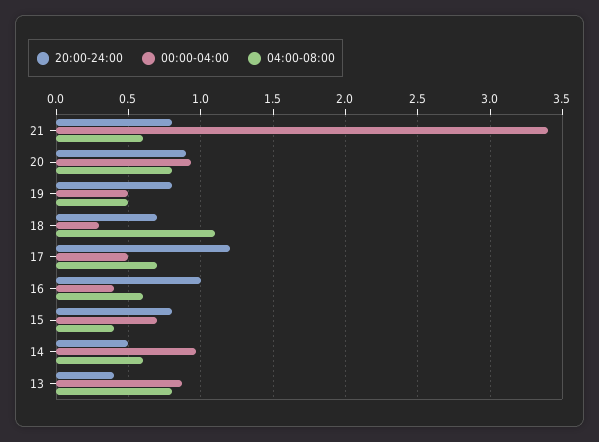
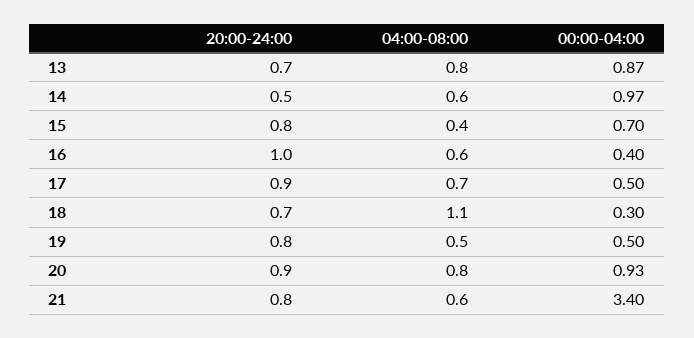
  {
    "20:00-24:00": {
      "21": 0.8,
      "20": 0.9,
      "19": 0.8,
      "18": 0.7,
-     "17": 1.2,
+     "17": 0.9,
      "16": 1,
      "15": 0.8,
      "14": 0.5,
-     "13": 0.4
+     "13": 0.7
    },
    "00:00-04:00": {
      "21": 3.4,
      "20": 0.93,
      "19": 0.5,
      "18": 0.3,
      "17": 0.5,
      "16": 0.4,
      "15": 0.7,
      "14": 0.97,
      "13": 0.87
    },
    "04:00-08:00": {
      "21": 0.6,
      "20": 0.8,
      "19": 0.5,
      "18": 1.1,
      "17": 0.7,
      "16": 0.6,
      "15": 0.4,
      "14": 0.6,
      "13": 0.8
    }
  }

